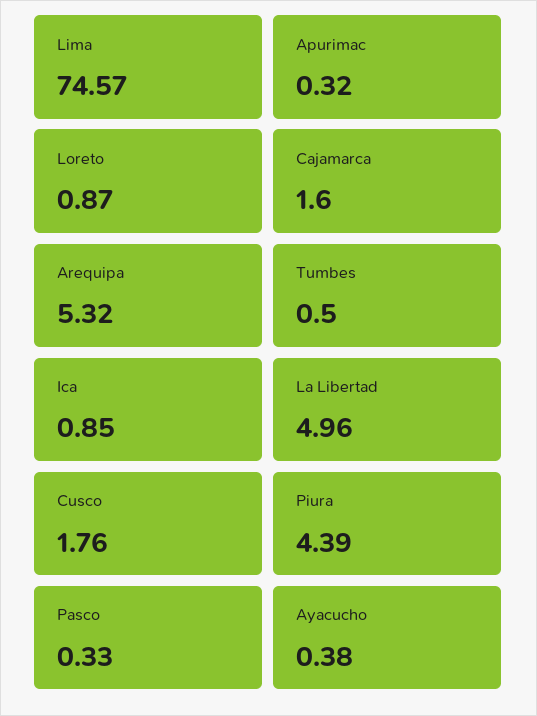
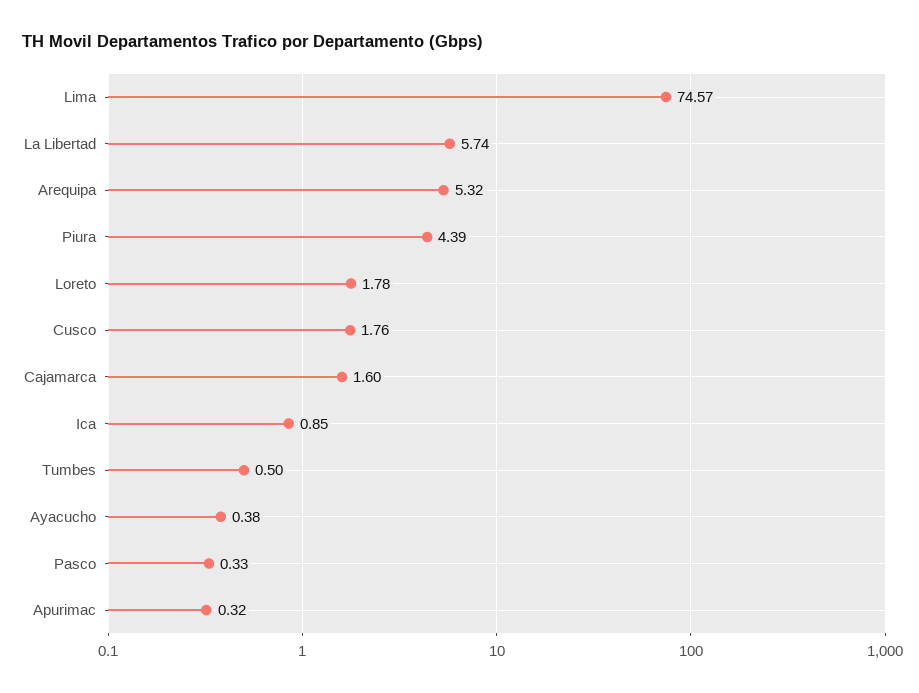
  {
    "Lima": 74.57,
    "Apurimac": 0.32,
-   "Loreto": 0.87,
+   "Loreto": 1.78,
    "Cajamarca": 1.6,
    "Arequipa": 5.32,
    "Tumbes": 0.5,
    "Ica": 0.85,
-   "La Libertad": 4.96,
+   "La Libertad": 5.74,
    "Cusco": 1.76,
    "Piura": 4.39,
    "Pasco": 0.33,
    "Ayacucho": 0.38
  }

